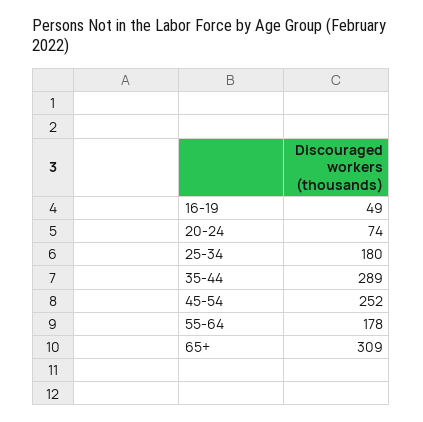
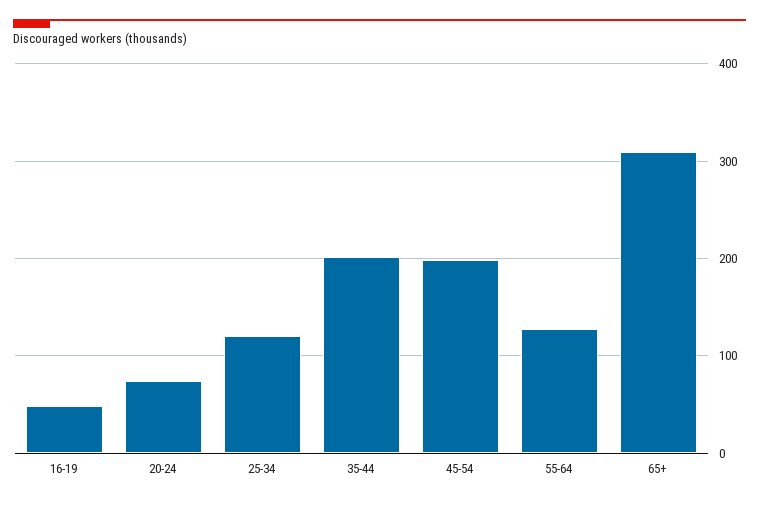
  {
    "16-19": 49,
    "20-24": 74,
-   "25-34": 180,
+   "25-34": 120,
-   "35-44": 289,
+   "35-44": 200,
-   "45-54": 252,
+   "45-54": 200,
-   "55-64": 178,
+   "55-64": 130,
    "65+": 309
  }

